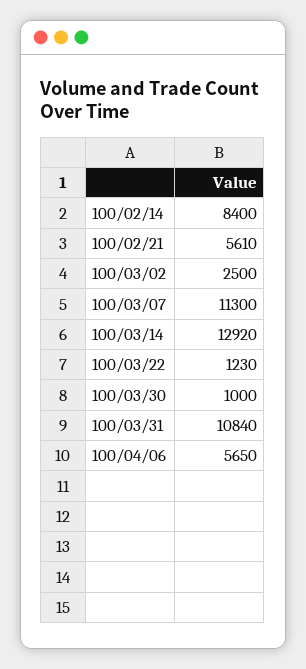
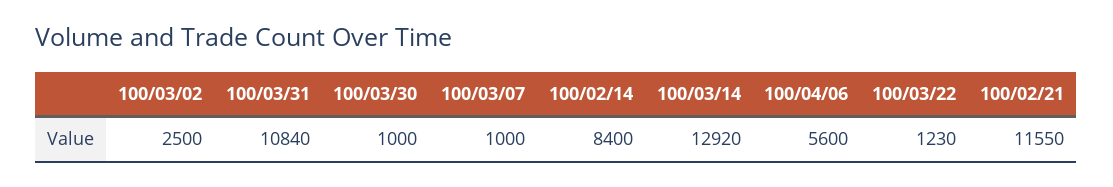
  {
    "100/02/14": 8400,
-   "100/02/21": 5610,
+   "100/02/21": 11550,
    "100/03/02": 2500,
-   "100/03/07": 11300,
+   "100/03/07": 1000,
    "100/03/14": 12920,
    "100/03/22": 1230,
    "100/03/30": 1000,
    "100/03/31": 10840,
-   "100/04/06": 5650
+   "100/04/06": 5600
  }

